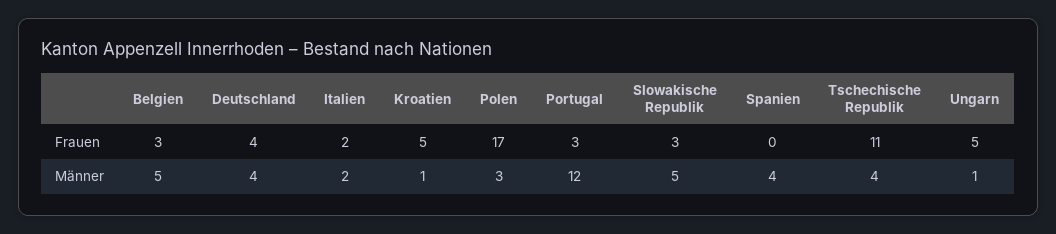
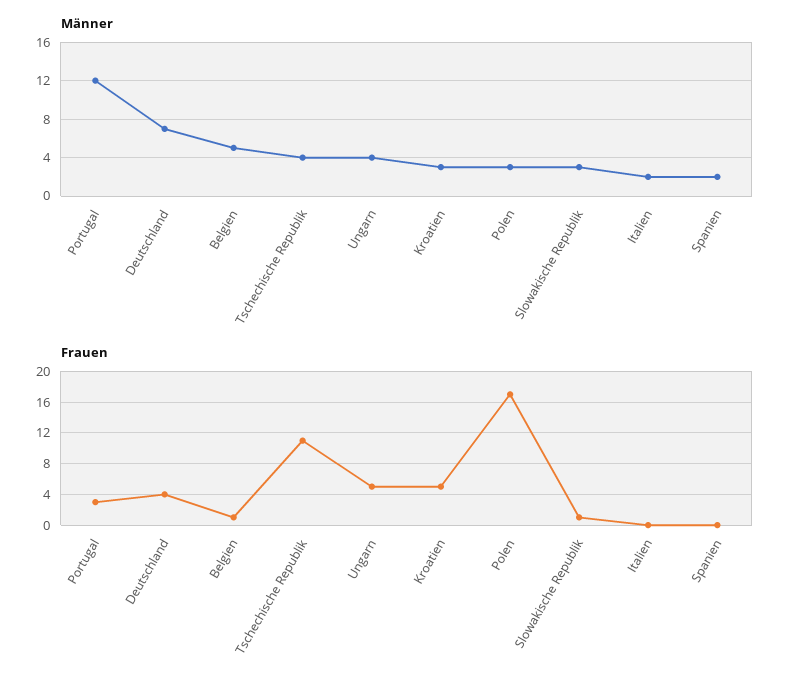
  {
    "Frauen": {
-     "Belgien": 3,
+     "Belgien": 1,
      "Deutschland": 4,
-     "Italien": 2,
+     "Italien": 0,
      "Kroatien": 5,
      "Polen": 17,
      "Portugal": 3,
-     "Slowakische Republik": 3,
+     "Slowakische Republik": 1,
      "Spanien": 0,
      "Tschechische Republik": 11,
      "Ungarn": 5
    },
    "Männer": {
      "Belgien": 5,
-     "Deutschland": 4,
+     "Deutschland": 7,
      "Italien": 2,
-     "Kroatien": 1,
+     "Kroatien": 3,
      "Polen": 3,
      "Portugal": 12,
-     "Slowakische Republik": 5,
+     "Slowakische Republik": 3,
-     "Spanien": 4,
+     "Spanien": 2,
      "Tschechische Republik": 4,
-     "Ungarn": 1
+     "Ungarn": 4
    }
  }

